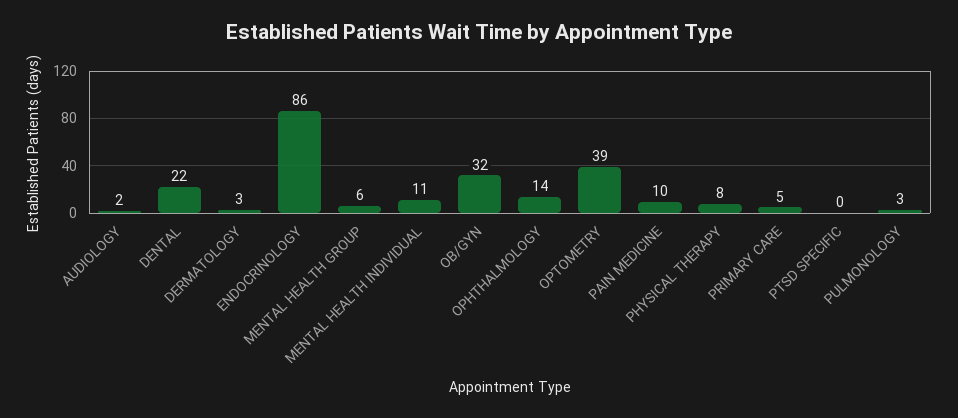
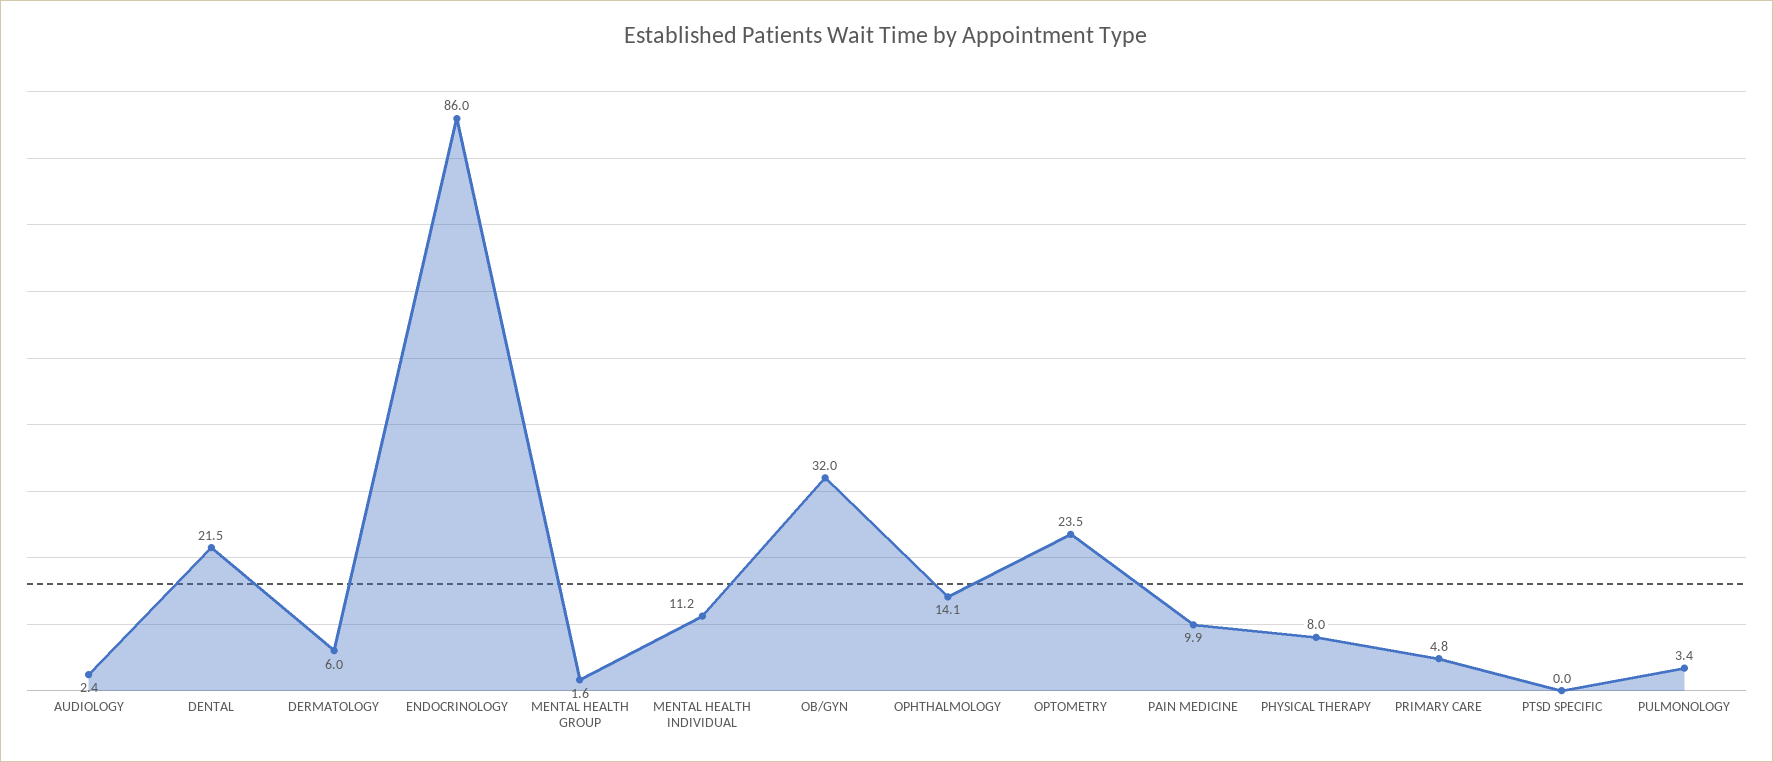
  {
    "AUDIOLOGY": 2.4,
    "DENTAL": 21.5,
-   "DERMATOLOGY": 3,
+   "DERMATOLOGY": 6,
    "ENDOCRINOLOGY": 86,
-   "MENTAL HEALTH GROUP": 6,
+   "MENTAL HEALTH GROUP": 1.6,
    "MENTAL HEALTH INDIVIDUAL": 11.2,
    "OB/GYN": 32,
    "OPHTHALMOLOGY": 14.1,
-   "OPTOMETRY": 39,
+   "OPTOMETRY": 23.5,
    "PAIN MEDICINE": 9.9,
    "PHYSICAL THERAPY": 8,
    "PRIMARY CARE": 4.8,
    "PTSD SPECIFIC": 0,
    "PULMONOLOGY": 3.4
  }

